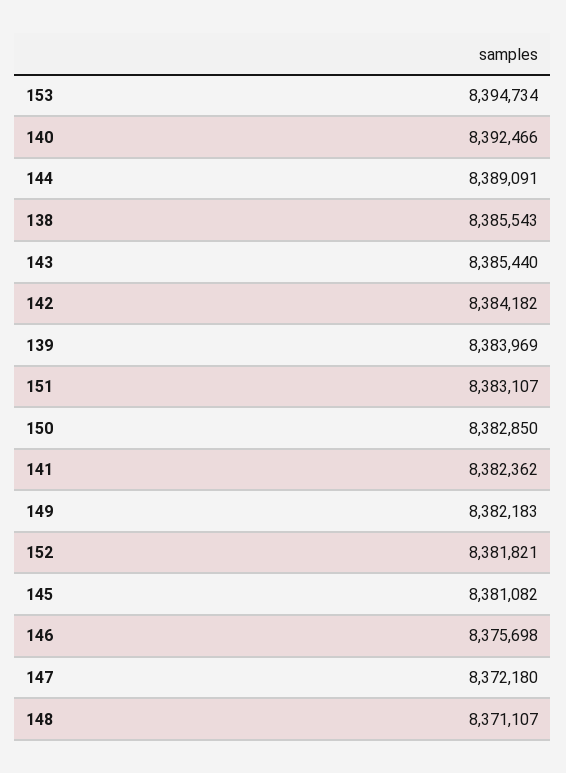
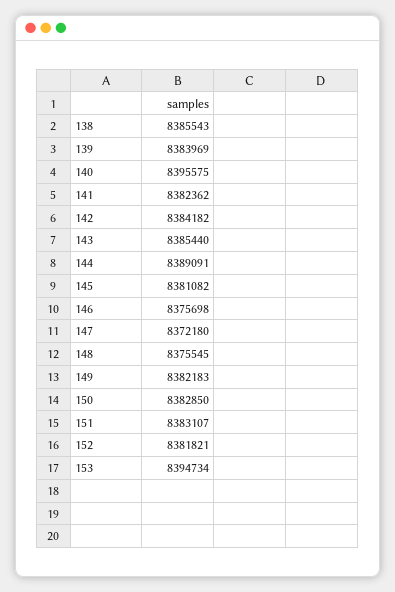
  {
    "153": 8394734,
-   "140": 8392466,
+   "140": 8395575,
    "144": 8389091,
    "138": 8385543,
    "143": 8385440,
    "142": 8384182,
    "139": 8383969,
    "151": 8383107,
    "150": 8382850,
    "141": 8382362,
    "149": 8382183,
    "152": 8381821,
    "145": 8381082,
    "146": 8375698,
    "147": 8372180,
-   "148": 8371107
+   "148": 8375545
  }

